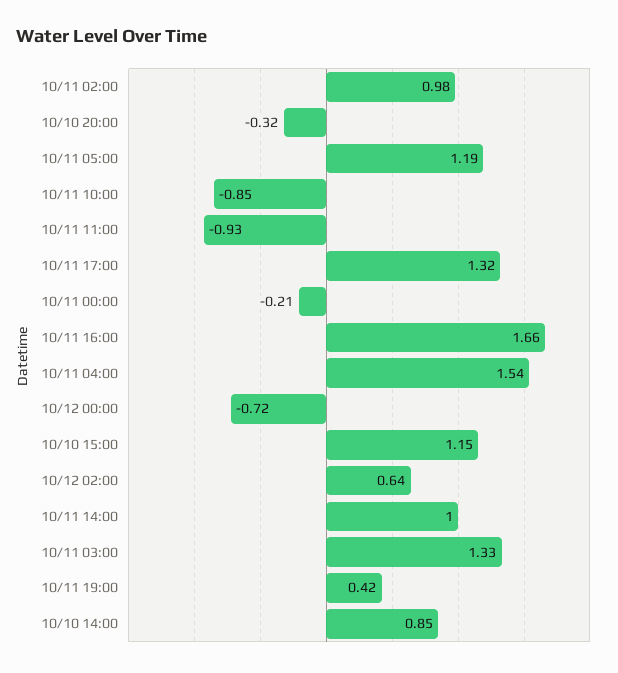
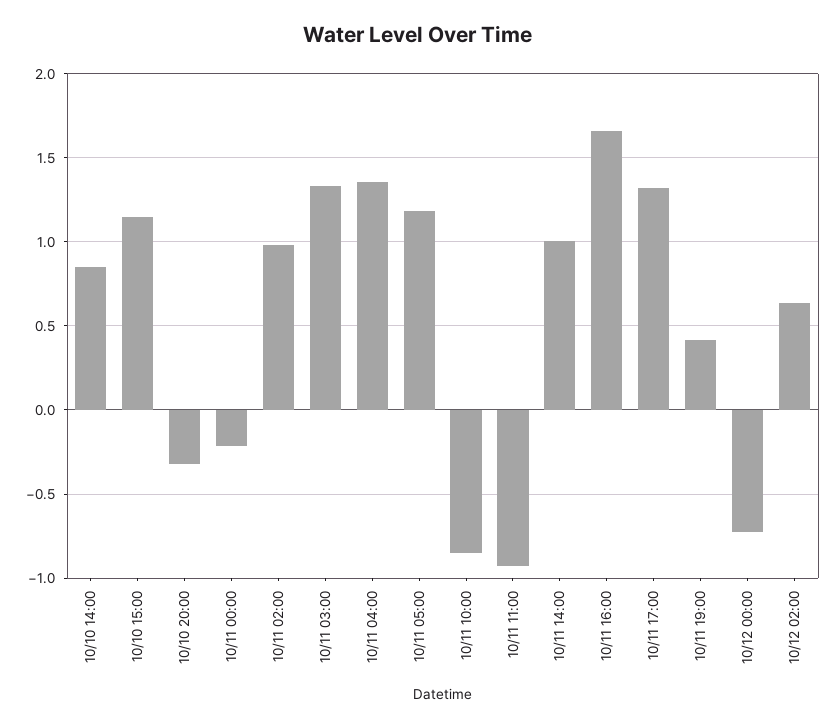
  {
    "10/11 02:00": 0.98,
    "10/10 20:00": -0.32,
    "10/11 05:00": 1.19,
    "10/11 10:00": -0.85,
    "10/11 11:00": -0.93,
    "10/11 17:00": 1.32,
    "10/11 00:00": -0.21,
    "10/11 16:00": 1.66,
-   "10/11 04:00": 1.54,
+   "10/11 04:00": 1.35,
    "10/12 00:00": -0.72,
    "10/10 15:00": 1.15,
    "10/12 02:00": 0.64,
    "10/11 14:00": 1,
    "10/11 03:00": 1.33,
    "10/11 19:00": 0.42,
    "10/10 14:00": 0.85
  }

